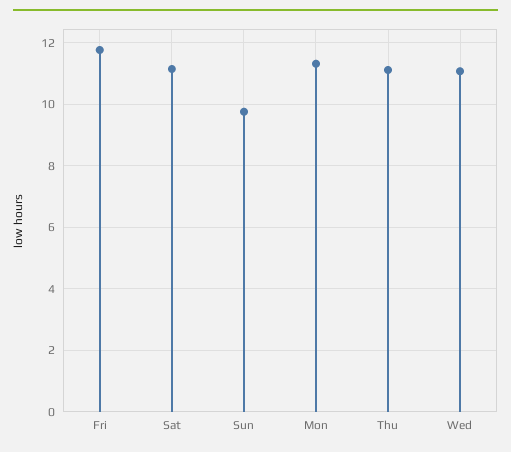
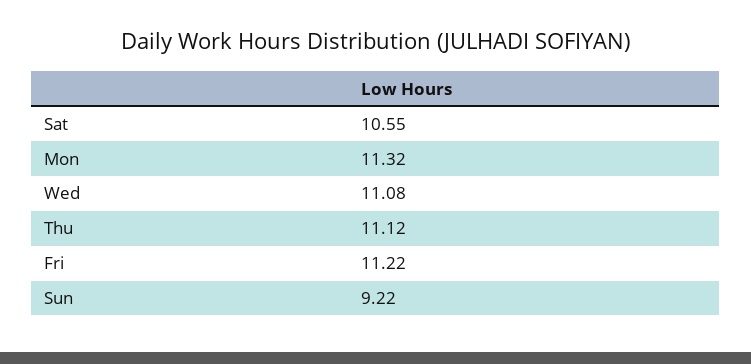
  {
-   "Fri": 11.8,
+   "Fri": 11.22,
-   "Sat": 11.2,
+   "Sat": 10.55,
-   "Sun": 9.8,
+   "Sun": 9.22,
    "Mon": 11.32,
    "Thu": 11.12,
    "Wed": 11.08
  }

